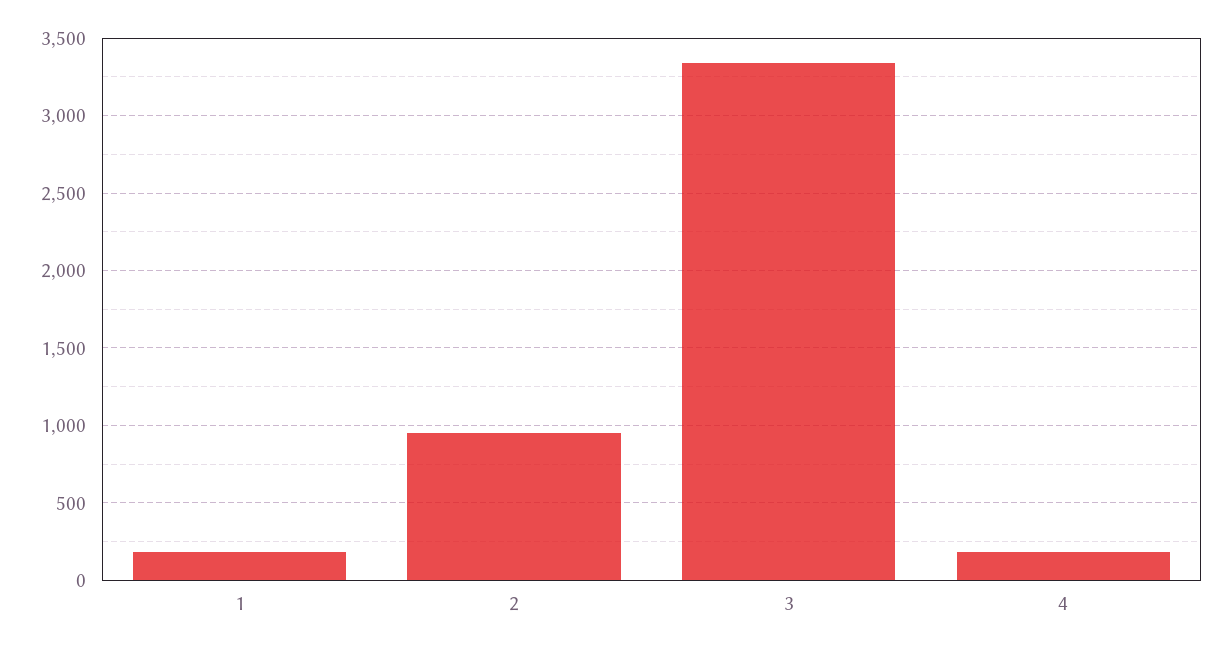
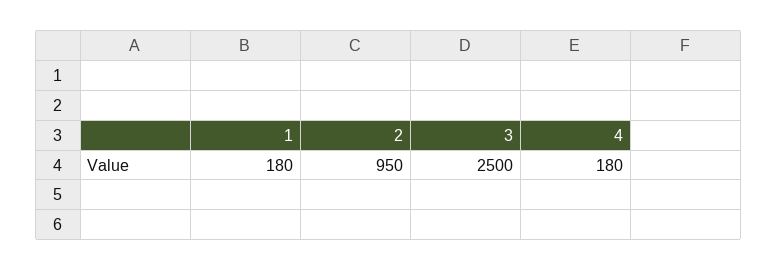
  {
    "1": 180,
    "2": 950,
-   "3": 3350,
+   "3": 2500,
    "4": 180
  }

